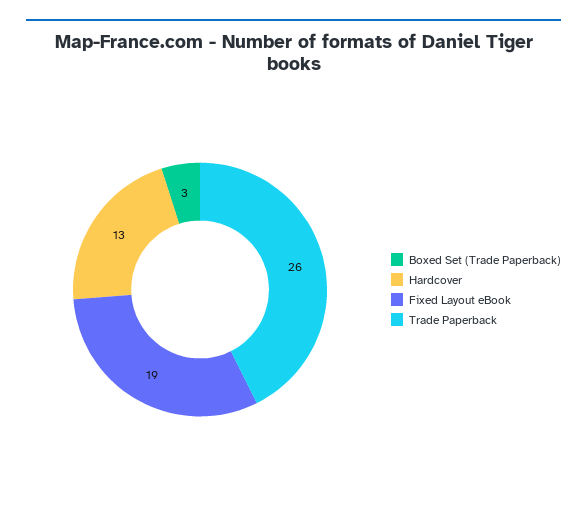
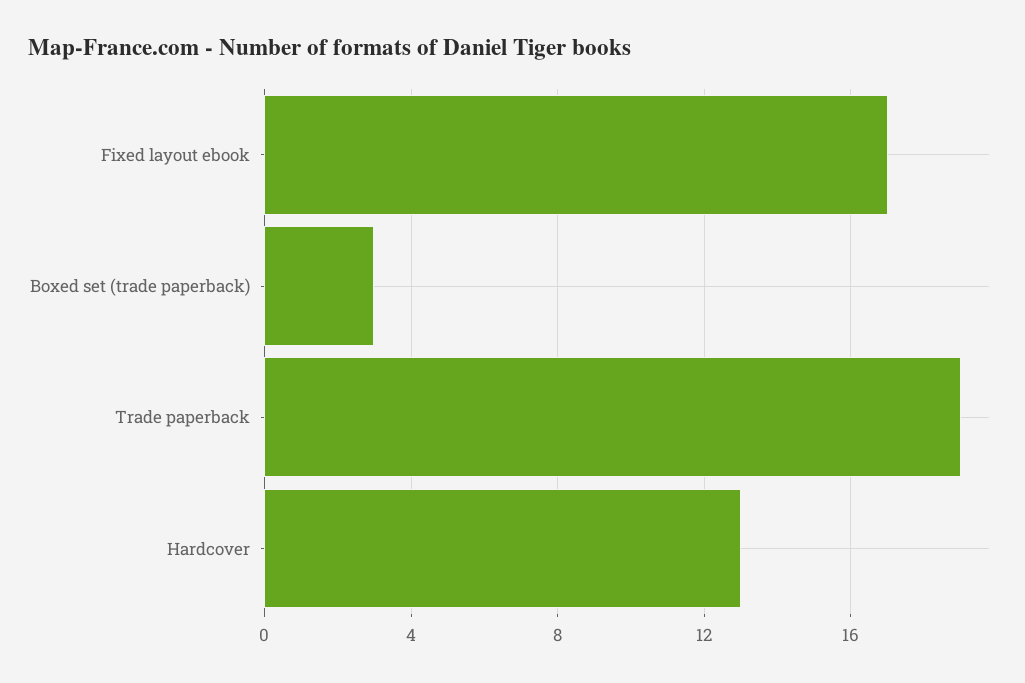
  {
    "Boxed Set (Trade Paperback)": 3,
    "Hardcover": 13,
-   "Fixed Layout eBook": 19,
+   "Fixed Layout eBook": 17,
-   "Trade Paperback": 26
+   "Trade Paperback": 19
  }

